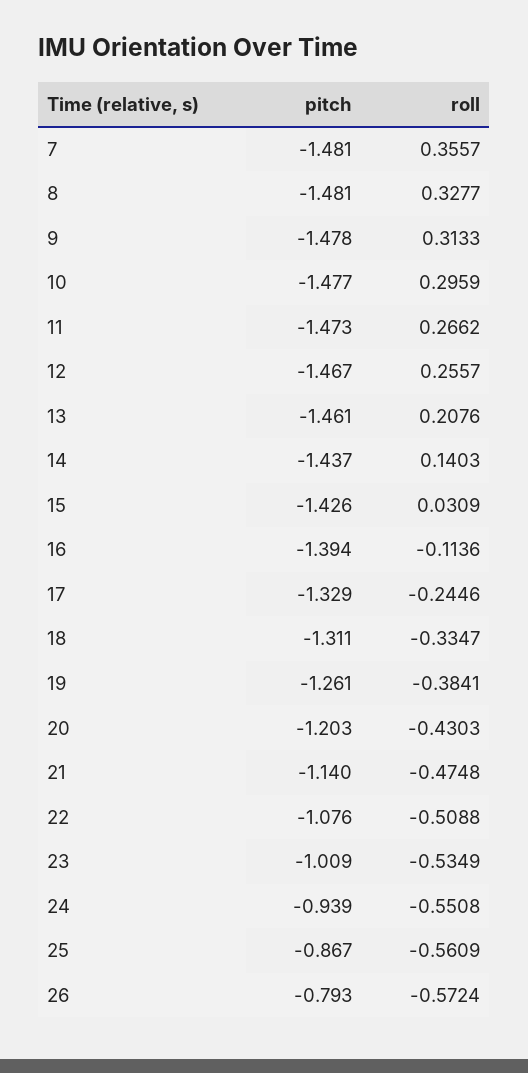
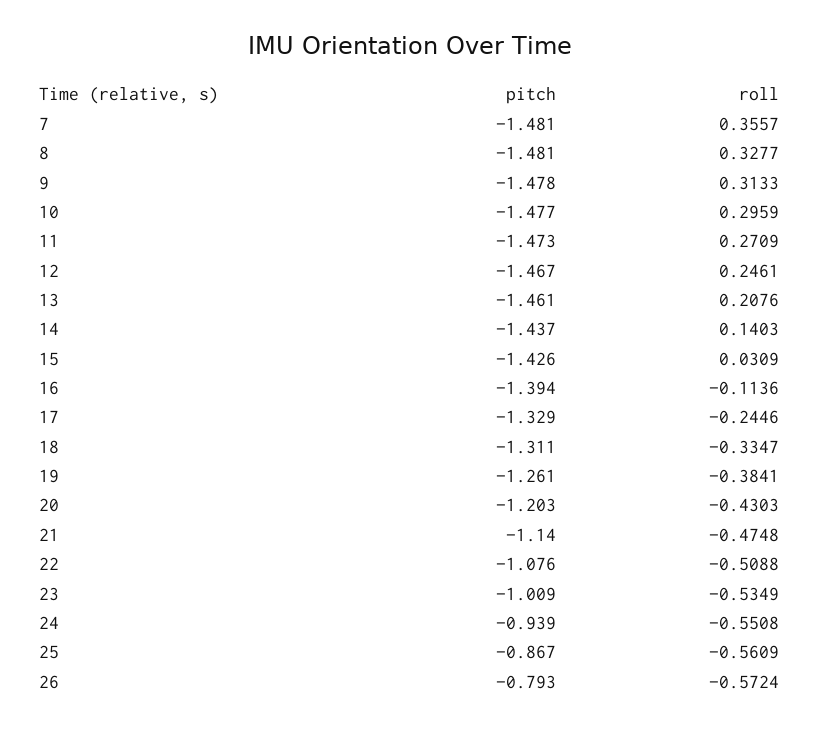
  {
    "pitch": {
      "7": -1.481,
      "8": -1.481,
      "9": -1.478,
      "10": -1.477,
      "11": -1.473,
      "12": -1.467,
      "13": -1.461,
      "14": -1.437,
      "15": -1.426,
      "16": -1.394,
      "17": -1.329,
      "18": -1.311,
      "19": -1.261,
      "20": -1.203,
      "21": -1.14,
      "22": -1.076,
      "23": -1.009,
      "24": -0.939,
      "25": -0.867,
      "26": -0.793
    },
    "roll": {
      "7": 0.3557,
      "8": 0.3277,
      "9": 0.3133,
      "10": 0.2959,
-     "11": 0.2662,
+     "11": 0.2709,
-     "12": 0.2557,
+     "12": 0.2461,
      "13": 0.2076,
      "14": 0.1403,
      "15": 0.0309,
      "16": -0.1136,
      "17": -0.2446,
      "18": -0.3347,
      "19": -0.3841,
      "20": -0.4303,
      "21": -0.4748,
      "22": -0.5088,
      "23": -0.5349,
      "24": -0.5508,
      "25": -0.5609,
      "26": -0.5724
    }
  }

